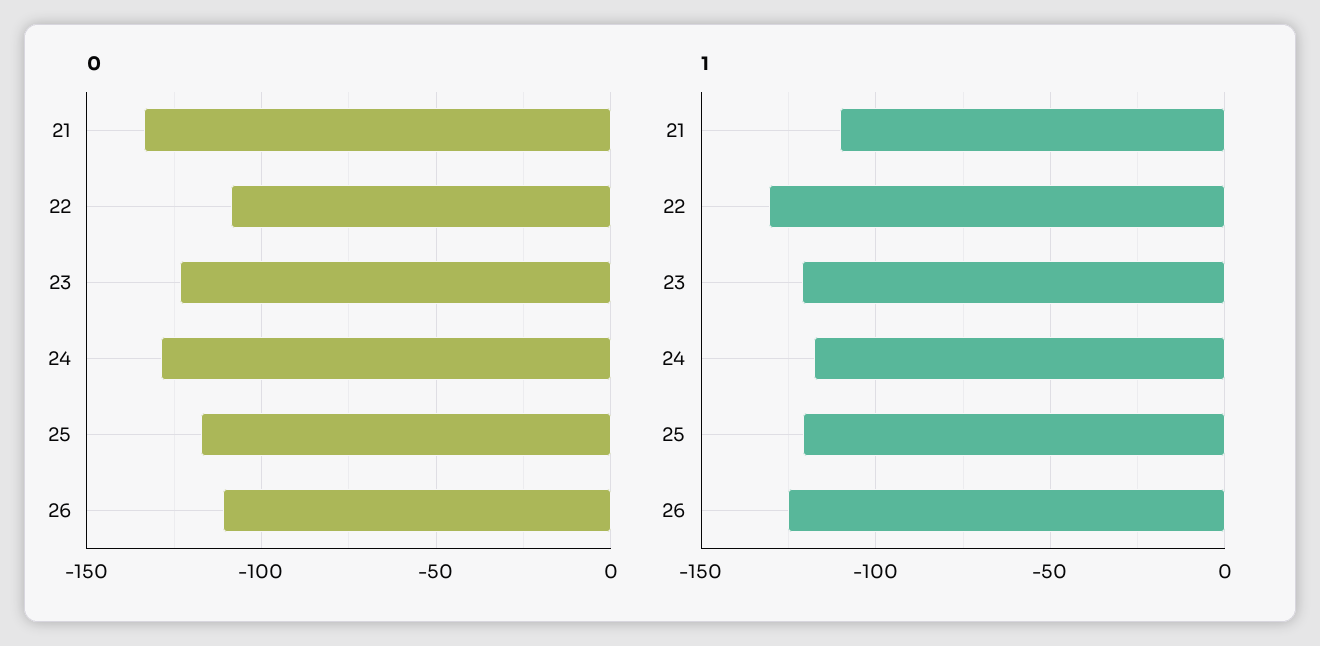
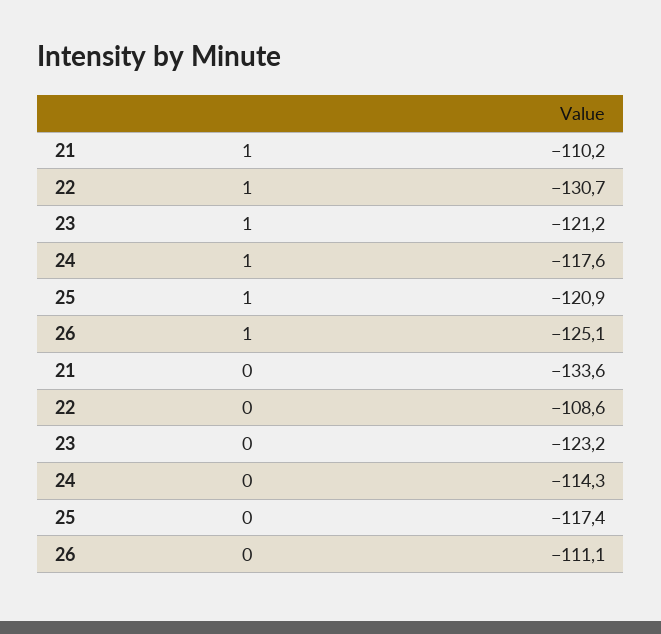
  {
    "0": {
      "21": -133.6,
      "22": -108.6,
      "23": -123.2,
-     "24": -130,
+     "24": -114.3,
      "25": -117.4,
      "26": -111.1
    },
    "1": {
      "21": -110.2,
      "22": -130.7,
      "23": -121.2,
      "24": -117.6,
      "25": -120.9,
      "26": -125.1
    }
  }

